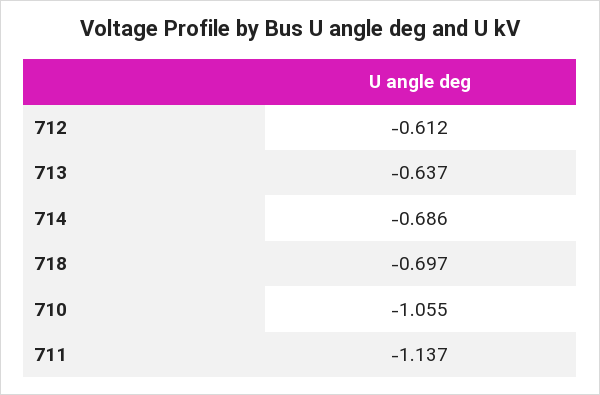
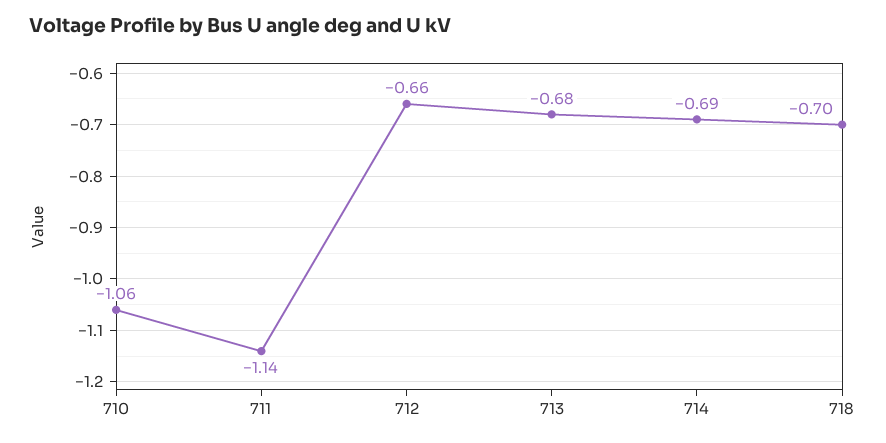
  {
-   "712": -0.612,
+   "712": -0.66,
-   "713": -0.637,
+   "713": -0.68,
    "714": -0.686,
    "718": -0.697,
    "710": -1.055,
    "711": -1.137
  }

